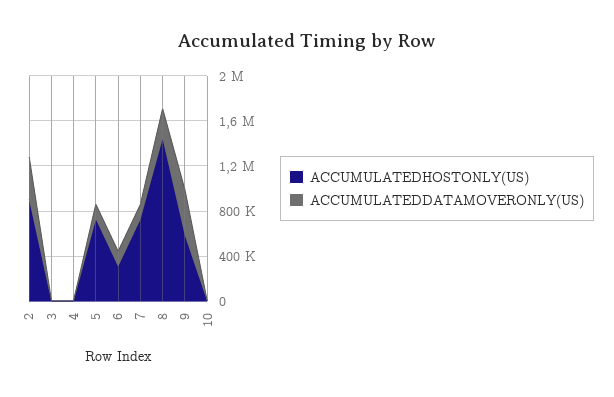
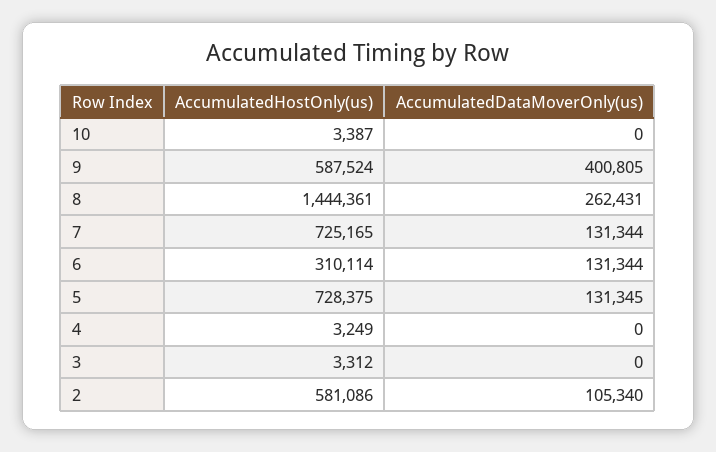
  {
    "ACCUMULATEDHOSTONLY(US)": {
-     "2": 900000,
+     "2": 581086,
      "3": 3312,
      "4": 3249,
      "5": 728375,
      "6": 310114,
      "7": 725165,
      "8": 1444361,
      "9": 587524,
      "10": 3387
    },
    "ACCUMULATEDDATAMOVERONLY(US)": {
-     "2": 400000,
+     "2": 105340,
      "3": 0,
      "4": 0,
      "5": 131345,
      "6": 131344,
      "7": 131344,
      "8": 262431,
      "9": 400805,
      "10": 0
    }
  }

